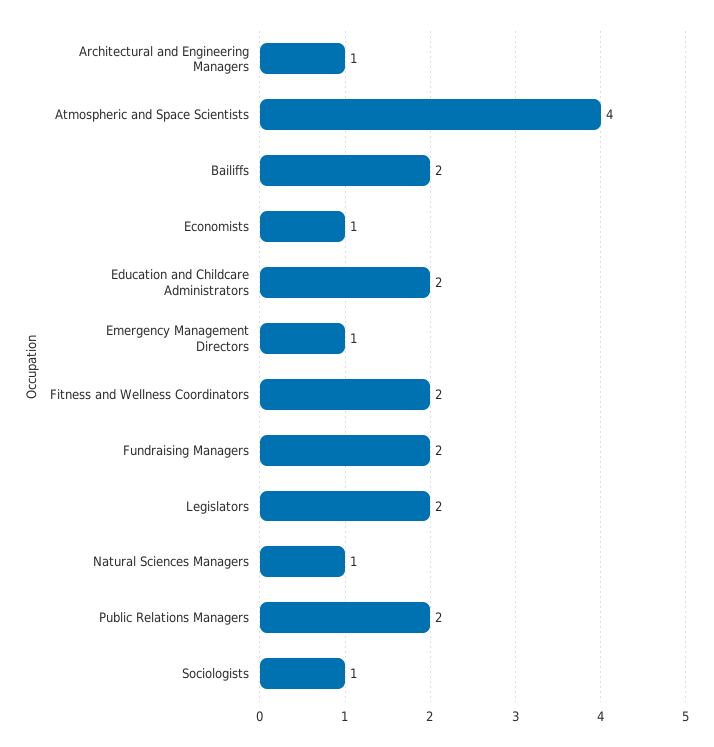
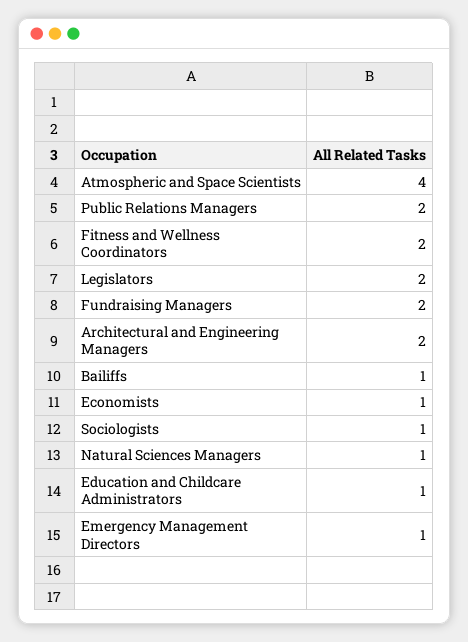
  {
-   "Architectural and Engineering Managers": 1,
+   "Architectural and Engineering Managers": 2,
    "Atmospheric and Space Scientists": 4,
-   "Bailiffs": 2,
+   "Bailiffs": 1,
    "Economists": 1,
-   "Education and Childcare Administrators": 2,
+   "Education and Childcare Administrators": 1,
    "Emergency Management Directors": 1,
    "Fitness and Wellness Coordinators": 2,
    "Fundraising Managers": 2,
    "Legislators": 2,
    "Natural Sciences Managers": 1,
    "Public Relations Managers": 2,
    "Sociologists": 1
  }

